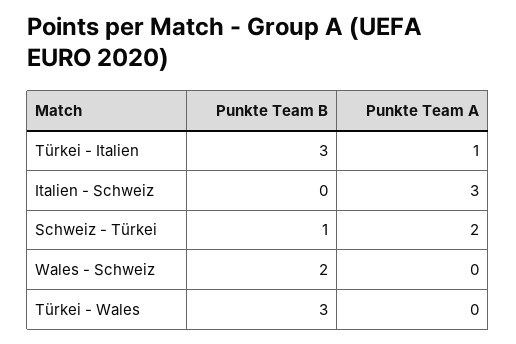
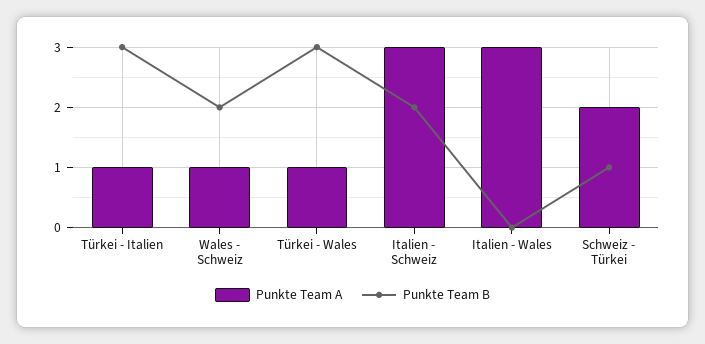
  {
    "Punkte Team B": {
      "Türkei - Italien": 3,
-     "Italien - Schweiz": 0,
+     "Italien - Schweiz": 2,
      "Schweiz - Türkei": 1,
      "Wales - Schweiz": 2,
-     "Türkei - Wales": 3
+     "Türkei - Wales": 3,
+     "Italien - Wales": 0
    },
    "Punkte Team A": {
      "Türkei - Italien": 1,
      "Italien - Schweiz": 3,
      "Schweiz - Türkei": 2,
-     "Wales - Schweiz": 0,
+     "Wales - Schweiz": 1,
-     "Türkei - Wales": 0
+     "Türkei - Wales": 1,
+     "Italien - Wales": 3
    }
  }

